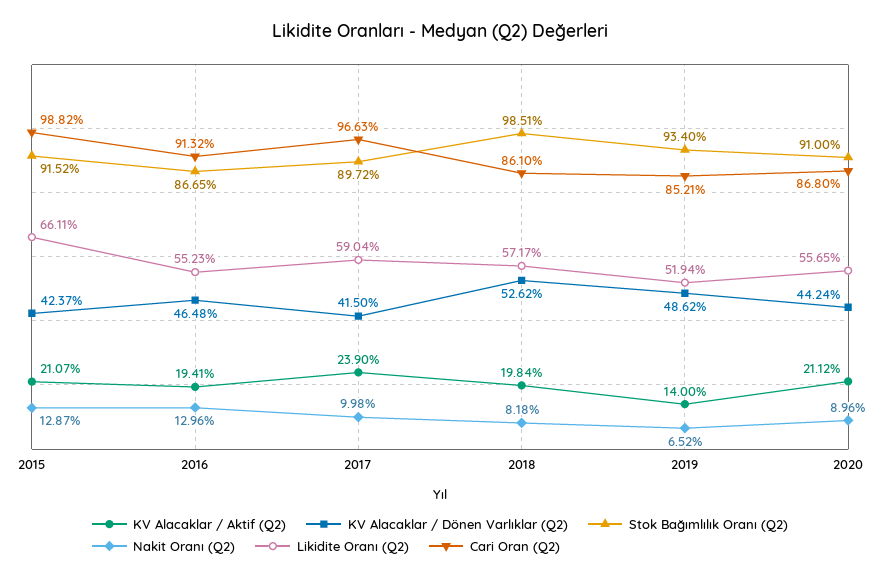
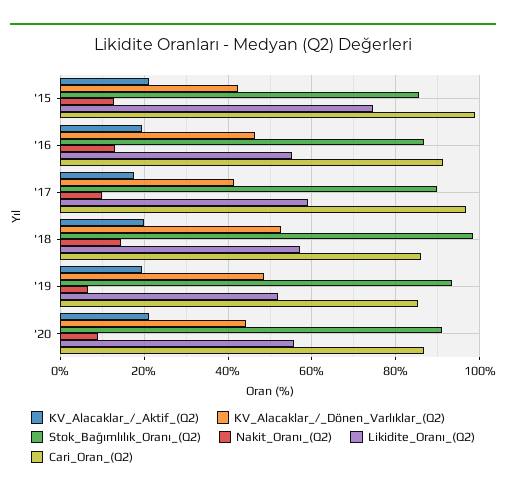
  {
    "KV Alacaklar / Aktif (Q2)": {
      "2015": 21.07,
      "2016": 19.41,
-     "2017": 23.9,
+     "2017": 18,
      "2018": 19.84,
-     "2019": 14,
+     "2019": 20,
      "2020": 21.12
    },
    "KV Alacaklar / Dönen Varlıklar (Q2)": {
      "2015": 42.37,
      "2016": 46.48,
      "2017": 41.5,
      "2018": 52.62,
      "2019": 48.62,
      "2020": 44.24
    },
    "Stok Bağımlılık Oranı (Q2)": {
-     "2015": 91.52,
+     "2015": 86,
      "2016": 86.65,
      "2017": 89.72,
      "2018": 98.51,
      "2019": 93.4,
      "2020": 91
    },
    "Nakit Oranı (Q2)": {
      "2015": 12.87,
      "2016": 12.96,
      "2017": 9.98,
-     "2018": 8.18,
+     "2018": 14,
      "2019": 6.52,
      "2020": 8.96
    },
    "Likidite Oranı (Q2)": {
-     "2015": 66.11,
+     "2015": 74,
      "2016": 55.23,
      "2017": 59.04,
      "2018": 57.17,
      "2019": 51.94,
      "2020": 55.65
    },
    "Cari Oran (Q2)": {
      "2015": 98.82,
      "2016": 91.32,
      "2017": 96.63,
      "2018": 86.1,
      "2019": 85.21,
      "2020": 86.8
    }
  }

